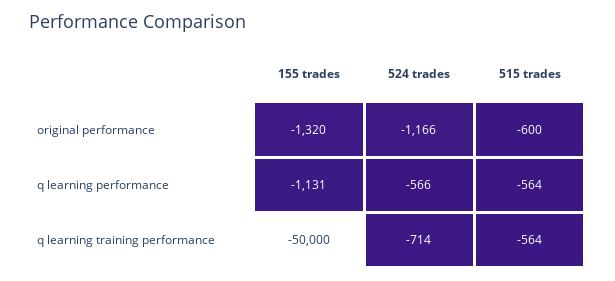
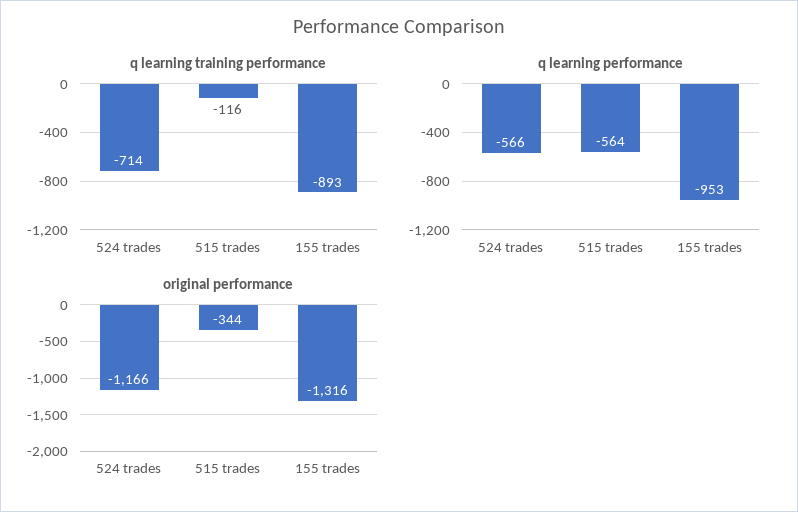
  {
    "original performance": {
-     "155 trades": -1320,
+     "155 trades": -1316,
      "524 trades": -1166,
-     "515 trades": -600
+     "515 trades": -344
    },
    "q learning performance": {
-     "155 trades": -1131,
+     "155 trades": -953,
      "524 trades": -566,
      "515 trades": -564
    },
    "q learning training performance": {
-     "155 trades": -50000,
+     "155 trades": -893,
      "524 trades": -714,
-     "515 trades": -564
+     "515 trades": -116
    }
  }

